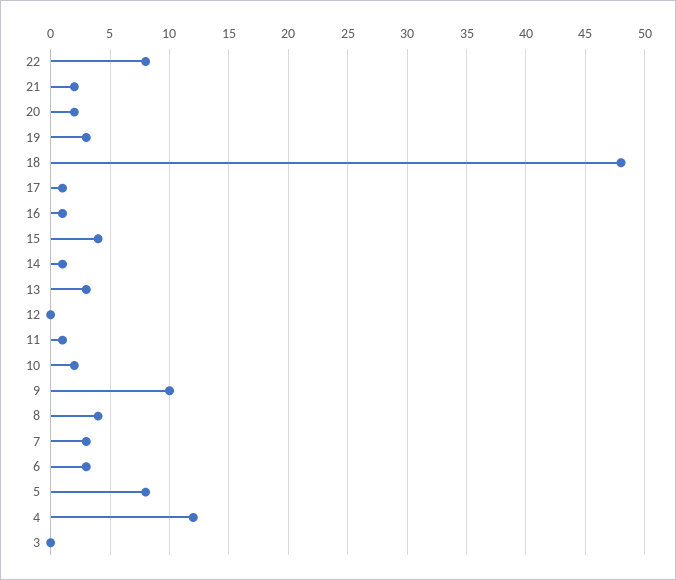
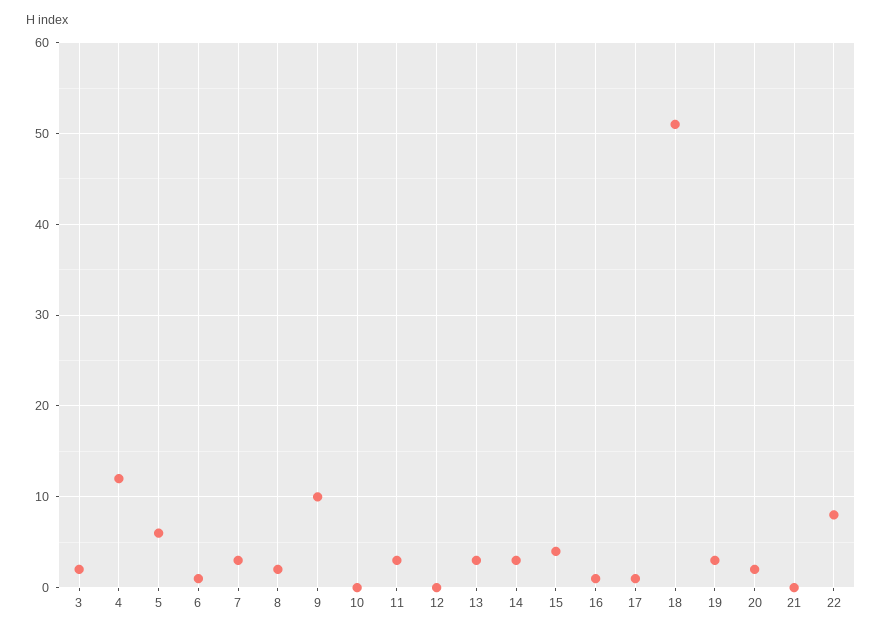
  {
    "22": 8,
-   "21": 2,
+   "21": 0,
    "20": 2,
    "19": 3,
-   "18": 48,
+   "18": 51,
    "17": 1,
    "16": 1,
    "15": 4,
-   "14": 1,
+   "14": 3,
    "13": 3,
    "12": 0,
-   "11": 1,
+   "11": 3,
-   "10": 2,
+   "10": 0,
    "9": 10,
-   "8": 4,
+   "8": 2,
    "7": 3,
-   "6": 3,
+   "6": 1,
-   "5": 8,
+   "5": 6,
    "4": 12,
-   "3": 0
+   "3": 2
  }

